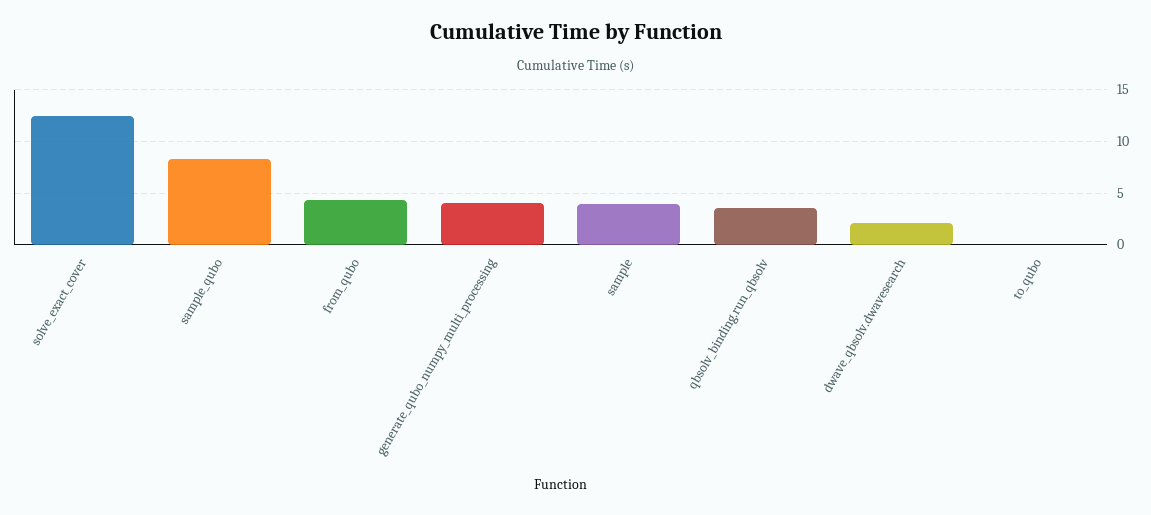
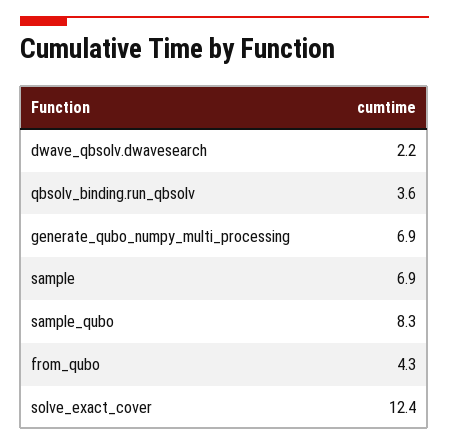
  {
    "solve_exact_cover": 12.4,
    "sample_qubo": 8.3,
    "from_qubo": 4.3,
-   "generate_qubo_numpy_multi_processing": 4,
+   "generate_qubo_numpy_multi_processing": 6.9,
-   "sample": 4,
+   "sample": 6.9,
    "qbsolv_binding.run_qbsolv": 3.6,
-   "dwave_qbsolv.dwavesearch": 2.2,
+   "dwave_qbsolv.dwavesearch": 2.2
-   "to_qubo": 0
  }

